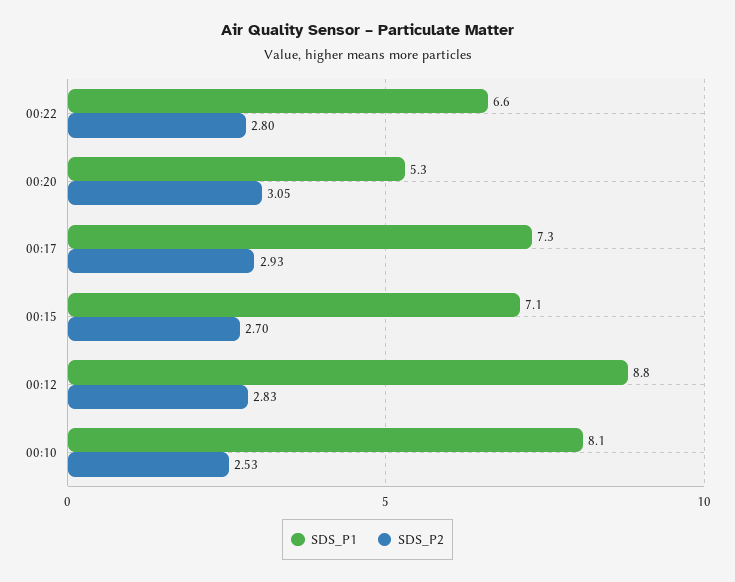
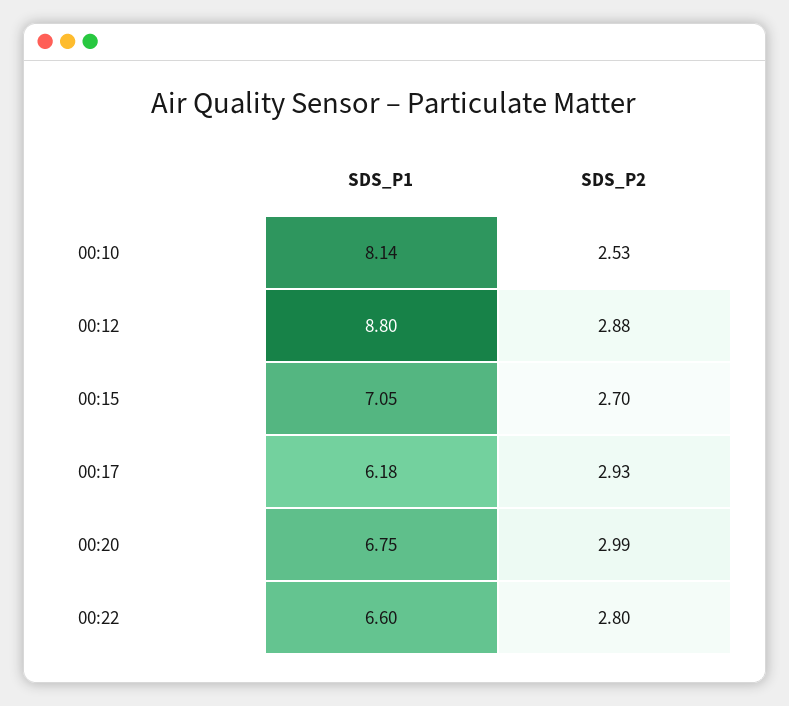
  {
    "SDS_P1": {
      "00:22": 6.6,
-     "00:20": 5.3,
+     "00:20": 6.75,
-     "00:17": 7.3,
+     "00:17": 6.18,
      "00:15": 7.05,
      "00:12": 8.8,
      "00:10": 8.14
    },
    "SDS_P2": {
      "00:22": 2.8,
-     "00:20": 3.05,
+     "00:20": 2.99,
      "00:17": 2.93,
      "00:15": 2.7,
-     "00:12": 2.83,
+     "00:12": 2.88,
      "00:10": 2.53
    }
  }

